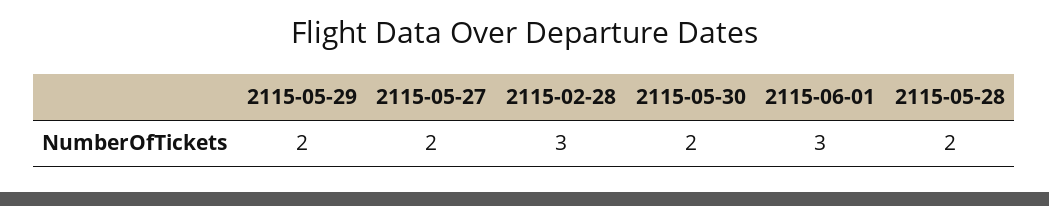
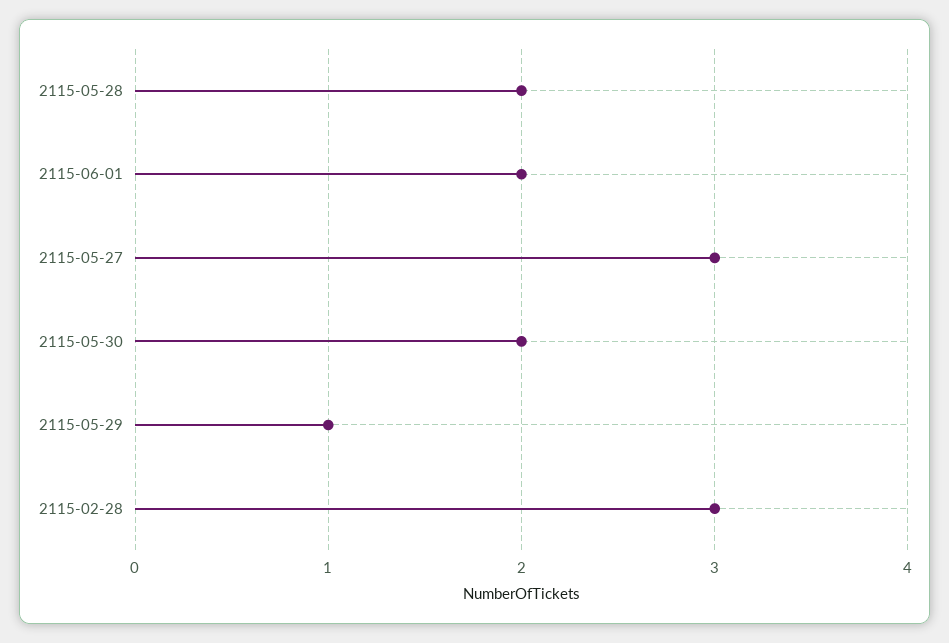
  {
-   "2115-05-29": 2,
+   "2115-05-29": 1,
-   "2115-05-27": 2,
+   "2115-05-27": 3,
    "2115-02-28": 3,
    "2115-05-30": 2,
-   "2115-06-01": 3,
+   "2115-06-01": 2,
    "2115-05-28": 2
  }

